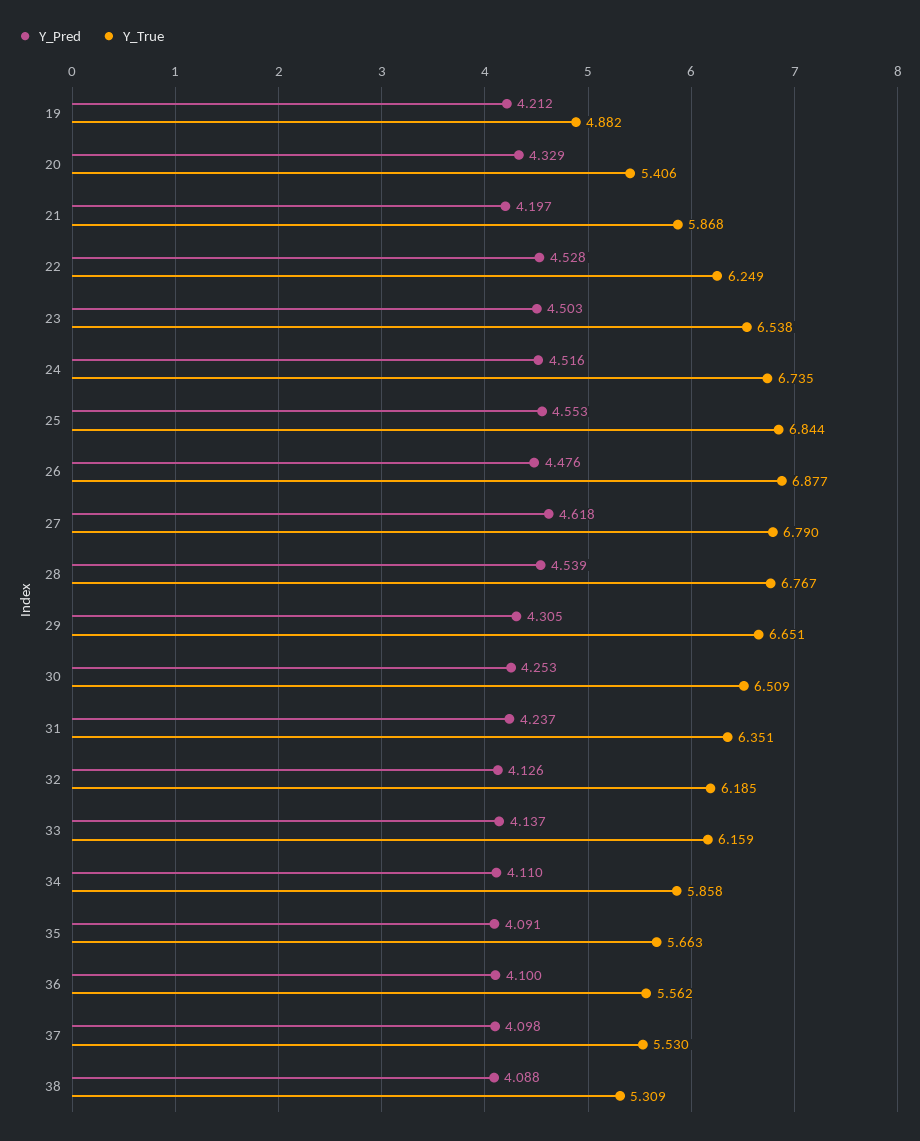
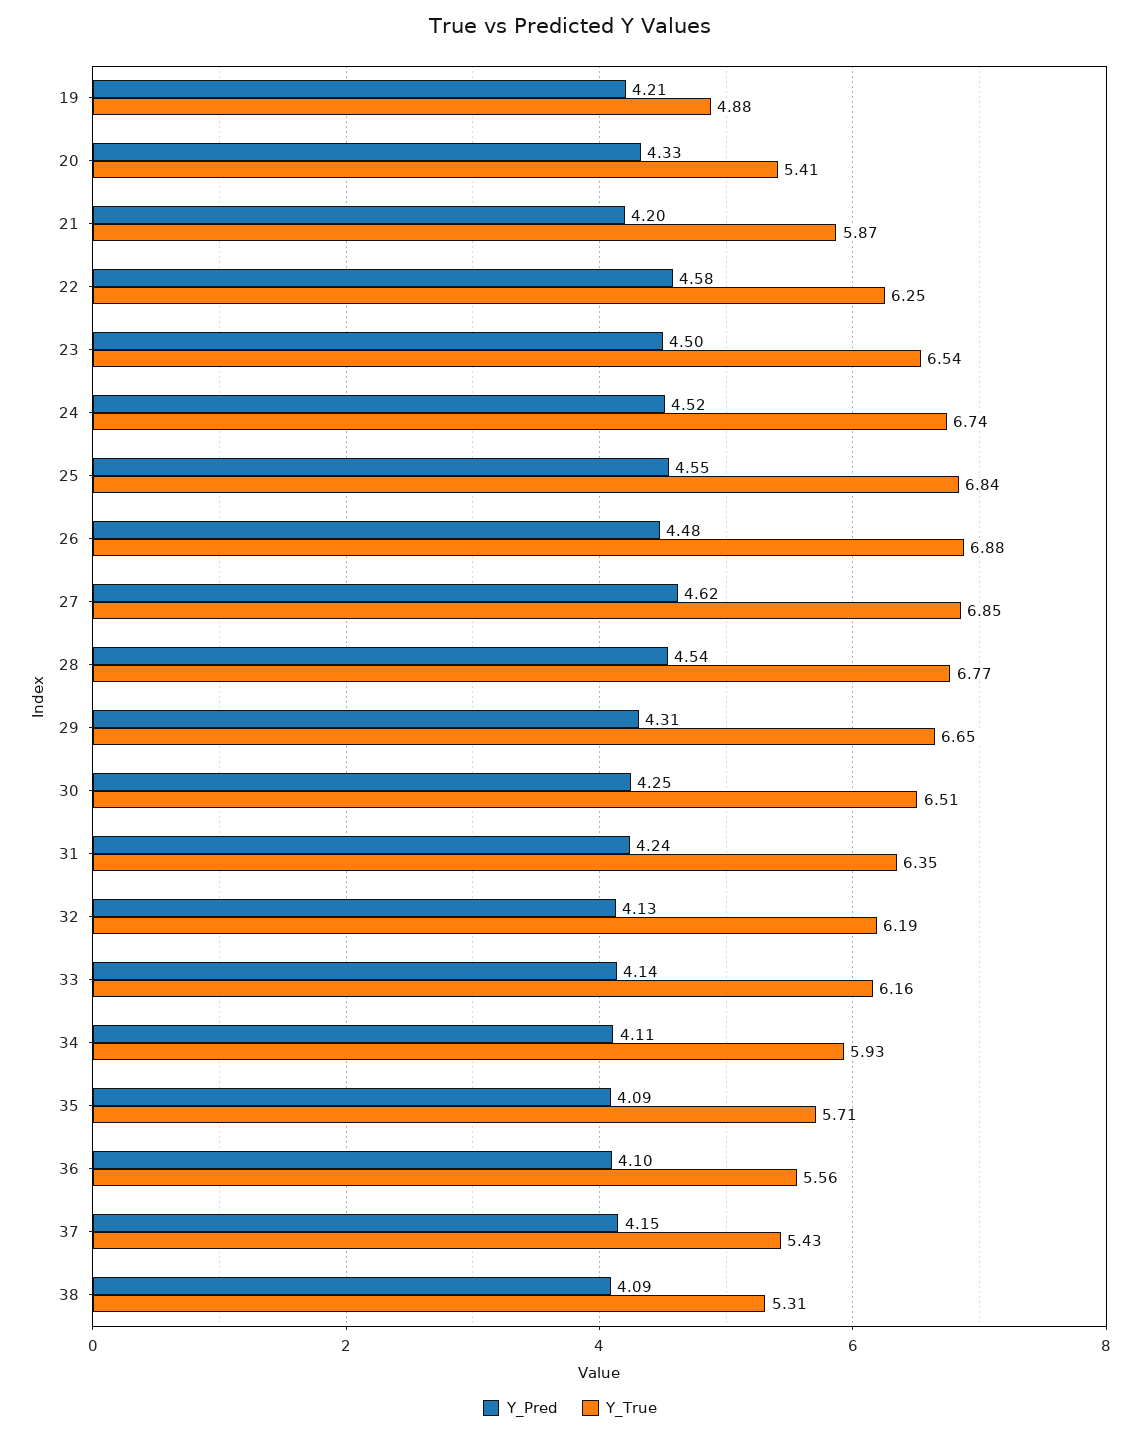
  {
    "Y_Pred": {
      "19": 4.212,
      "20": 4.329,
      "21": 4.197,
-     "22": 4.528,
+     "22": 4.58,
      "23": 4.503,
      "24": 4.516,
      "25": 4.553,
      "26": 4.476,
      "27": 4.618,
      "28": 4.539,
      "29": 4.305,
      "30": 4.253,
      "31": 4.237,
      "32": 4.126,
      "33": 4.137,
      "34": 4.11,
      "35": 4.091,
      "36": 4.1,
-     "37": 4.098,
+     "37": 4.15,
      "38": 4.088
    },
    "Y_True": {
      "19": 4.882,
      "20": 5.406,
      "21": 5.868,
      "22": 6.249,
      "23": 6.538,
      "24": 6.735,
      "25": 6.844,
      "26": 6.877,
-     "27": 6.79,
+     "27": 6.85,
      "28": 6.767,
      "29": 6.651,
      "30": 6.509,
      "31": 6.351,
      "32": 6.185,
      "33": 6.159,
-     "34": 5.858,
+     "34": 5.93,
-     "35": 5.663,
+     "35": 5.71,
      "36": 5.562,
-     "37": 5.53,
+     "37": 5.43,
      "38": 5.309
    }
  }

